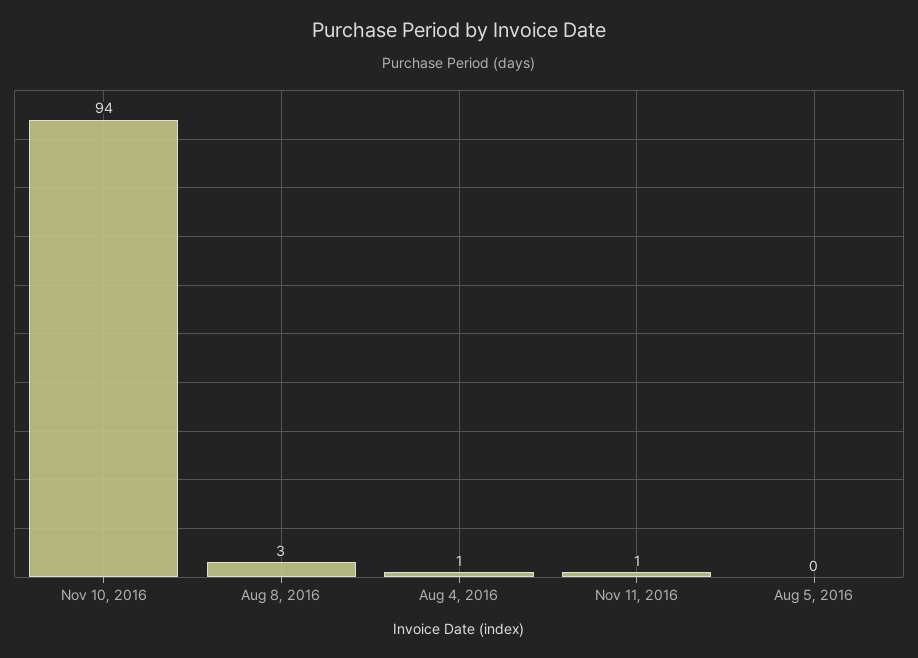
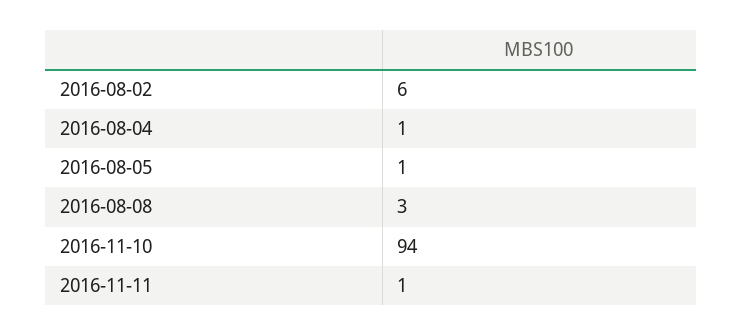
  {
    "Nov 10, 2016": 94,
    "Aug 8, 2016": 3,
    "Aug 4, 2016": 1,
    "Nov 11, 2016": 1,
-   "Aug 5, 2016": 0
+   "Aug 5, 2016": 1,
+   "2016-08-02": 6
  }

